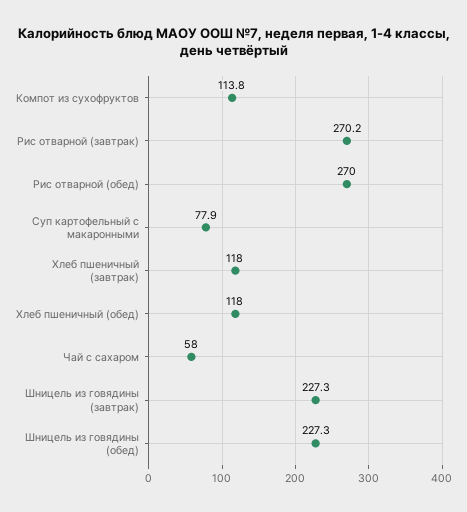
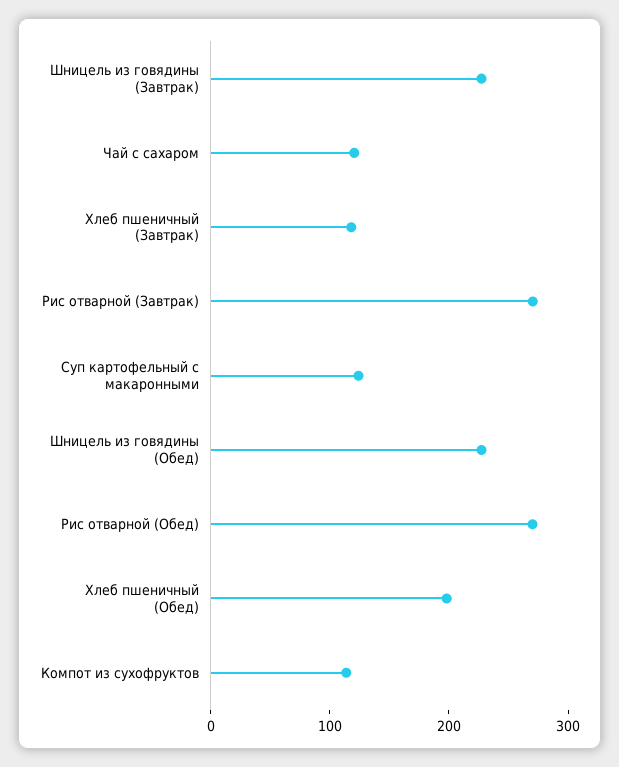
  {
    "Компот из сухофруктов": 113.8,
    "Рис отварной (завтрак)": 270.2,
    "Рис отварной (обед)": 270,
-   "Суп картофельный с макаронными": 77.9,
+   "Суп картофельный с макаронными": 120,
    "Хлеб пшеничный (завтрак)": 118,
-   "Хлеб пшеничный (обед)": 118,
+   "Хлеб пшеничный (обед)": 200,
-   "Чай с сахаром": 58,
+   "Чай с сахаром": 120,
    "Шницель из говядины (завтрак)": 227.3,
    "Шницель из говядины (обед)": 227.3
  }

